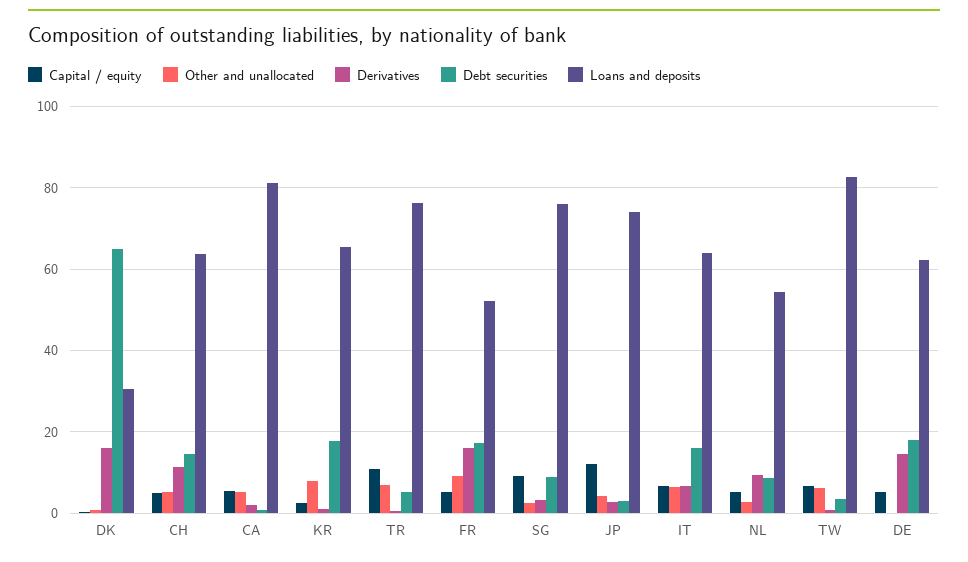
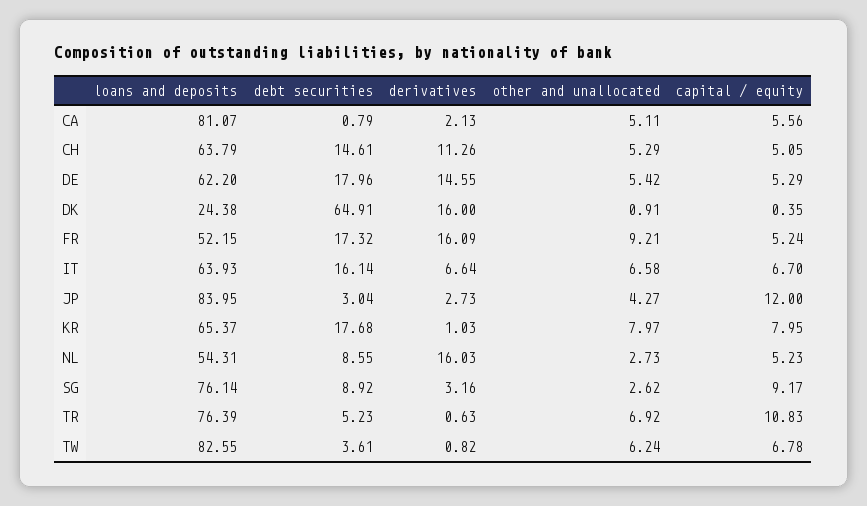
  {
    "Capital / equity": {
      "DK": 0.35,
      "CH": 5.05,
      "CA": 5.56,
-     "KR": 2,
+     "KR": 7.95,
      "TR": 10.83,
      "FR": 5.24,
      "SG": 9.17,
      "JP": 12,
      "IT": 6.7,
      "NL": 5.23,
      "TW": 6.78,
      "DE": 5.29
    },
    "Other and unallocated": {
      "DK": 0.91,
      "CH": 5.29,
      "CA": 5.11,
      "KR": 7.97,
      "TR": 6.92,
      "FR": 9.21,
      "SG": 2.62,
      "JP": 4.27,
      "IT": 6.58,
      "NL": 2.73,
      "TW": 6.24,
-     "DE": 0
+     "DE": 5.42
    },
    "Derivatives": {
      "DK": 16,
      "CH": 11.26,
      "CA": 2.13,
      "KR": 1.03,
      "TR": 0.63,
      "FR": 16.09,
      "SG": 3.16,
      "JP": 2.73,
      "IT": 6.64,
-     "NL": 10,
+     "NL": 16.03,
      "TW": 0.82,
      "DE": 14.55
    },
    "Debt securities": {
      "DK": 64.91,
      "CH": 14.61,
      "CA": 0.79,
      "KR": 17.68,
      "TR": 5.23,
      "FR": 17.32,
      "SG": 8.92,
      "JP": 3.04,
      "IT": 16.14,
      "NL": 8.55,
      "TW": 3.61,
      "DE": 17.96
    },
    "Loans and deposits": {
-     "DK": 30,
+     "DK": 24.38,
      "CH": 63.79,
      "CA": 81.07,
      "KR": 65.37,
      "TR": 76.39,
      "FR": 52.15,
      "SG": 76.14,
-     "JP": 74,
+     "JP": 83.95,
      "IT": 63.93,
      "NL": 54.31,
      "TW": 82.55,
      "DE": 62.2
    }
  }

